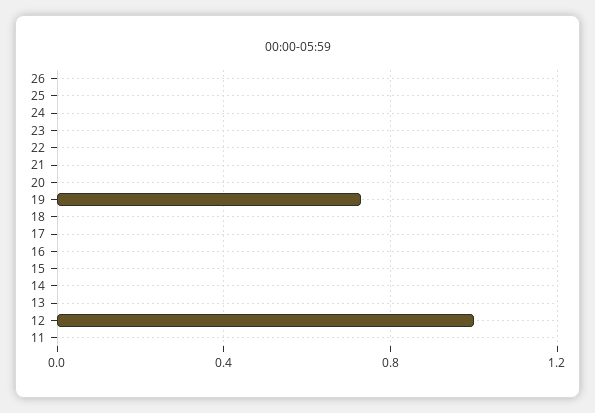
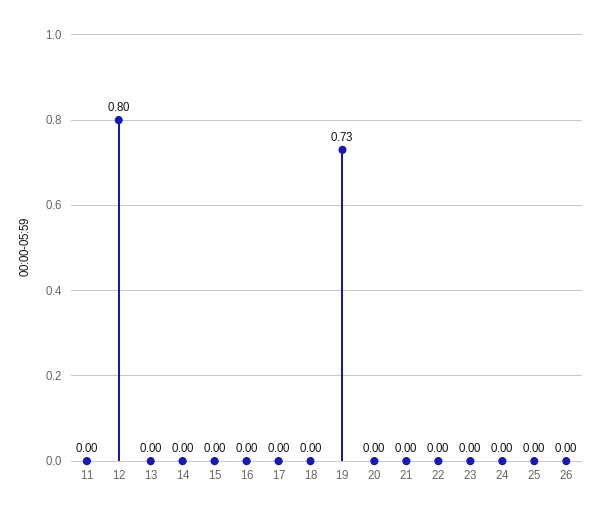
  {
    "26": 0,
    "25": 0,
    "24": 0,
    "23": 0,
    "22": 0,
    "21": 0,
    "20": 0,
    "19": 0.73,
    "18": 0,
    "17": 0,
    "16": 0,
    "15": 0,
    "14": 0,
    "13": 0,
-   "12": 1,
+   "12": 0.8,
    "11": 0
  }

